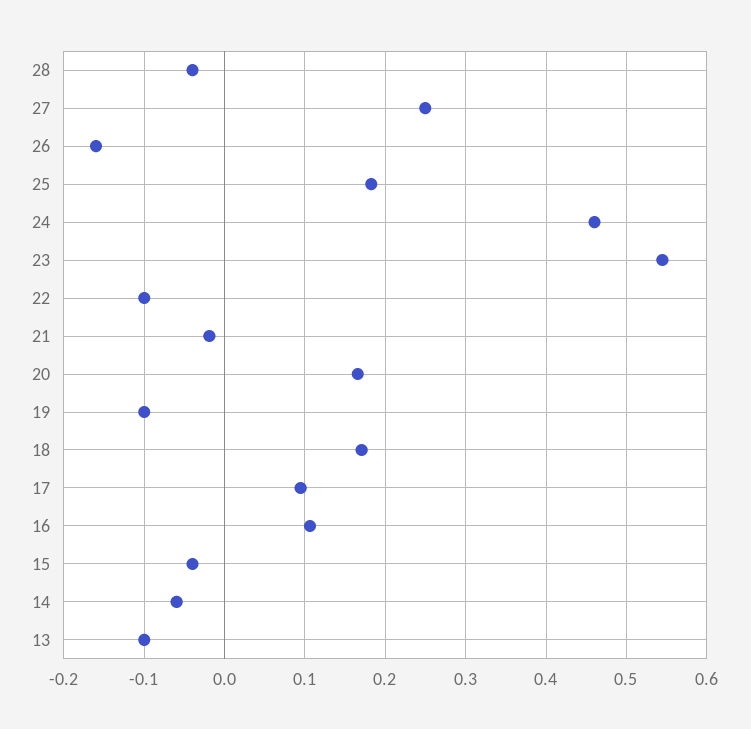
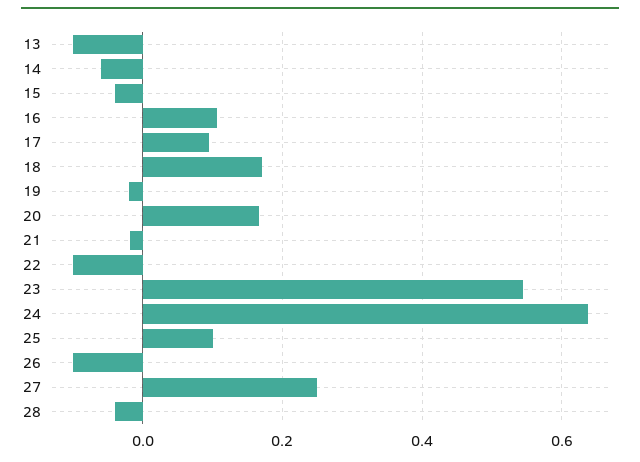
  {
    "28": -0.04,
    "27": 0.25,
-   "26": -0.16,
+   "26": -0.1,
-   "25": 0.18,
+   "25": 0.1,
-   "24": 0.46,
+   "24": 0.64,
    "23": 0.54,
    "22": -0.1,
    "21": -0.02,
    "20": 0.17,
-   "19": -0.1,
+   "19": -0.02,
    "18": 0.17,
    "17": 0.09,
    "16": 0.11,
    "15": -0.04,
    "14": -0.06,
    "13": -0.1
  }

